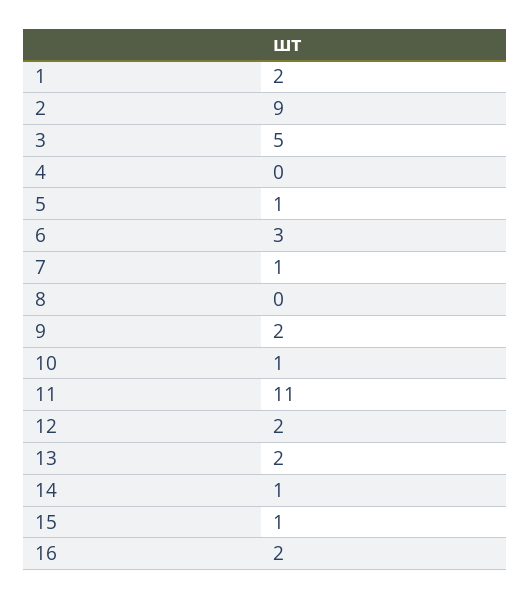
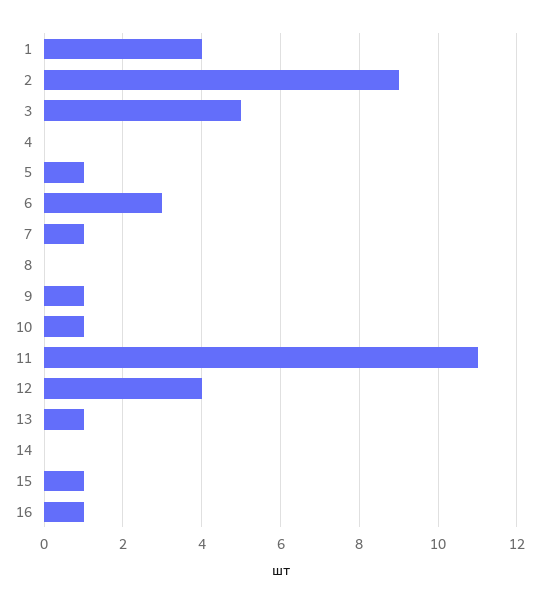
  {
-   "1": 2,
+   "1": 4,
    "2": 9,
    "3": 5,
    "4": 0,
    "5": 1,
    "6": 3,
    "7": 1,
    "8": 0,
-   "9": 2,
+   "9": 1,
    "10": 1,
    "11": 11,
-   "12": 2,
+   "12": 4,
-   "13": 2,
+   "13": 1,
-   "14": 1,
+   "14": 0,
    "15": 1,
-   "16": 2
+   "16": 1
  }

